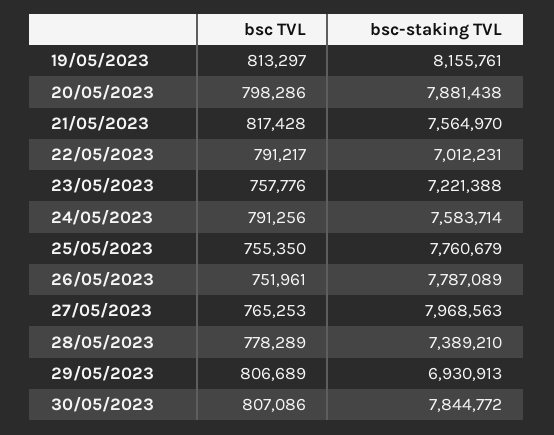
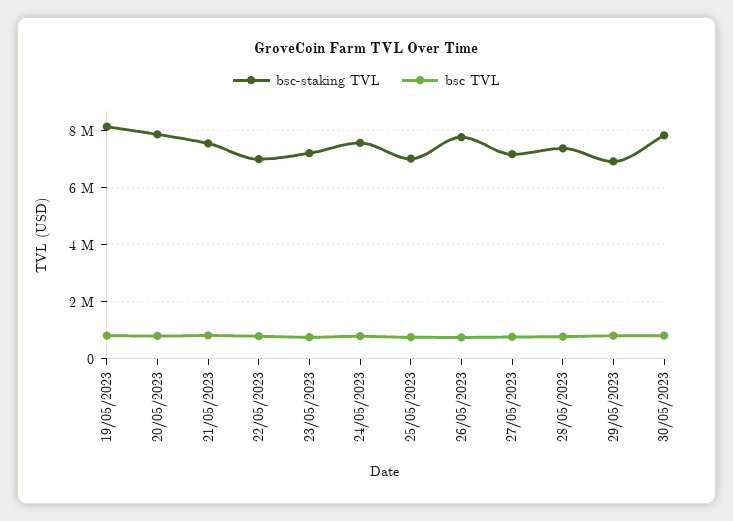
  {
    "bsc TVL": {
      "19/05/2023": 813297,
      "20/05/2023": 798286,
      "21/05/2023": 817428,
      "22/05/2023": 791217,
      "23/05/2023": 757776,
      "24/05/2023": 791256,
      "25/05/2023": 755350,
      "26/05/2023": 751961,
      "27/05/2023": 765253,
      "28/05/2023": 778289,
      "29/05/2023": 806689,
      "30/05/2023": 807086
    },
    "bsc-staking TVL": {
      "19/05/2023": 8155761,
      "20/05/2023": 7881438,
      "21/05/2023": 7564970,
      "22/05/2023": 7012231,
      "23/05/2023": 7221388,
      "24/05/2023": 7583714,
-     "25/05/2023": 7760679,
+     "25/05/2023": 7000000,
      "26/05/2023": 7787089,
-     "27/05/2023": 7968563,
+     "27/05/2023": 7250000,
      "28/05/2023": 7389210,
      "29/05/2023": 6930913,
      "30/05/2023": 7844772
    }
  }

